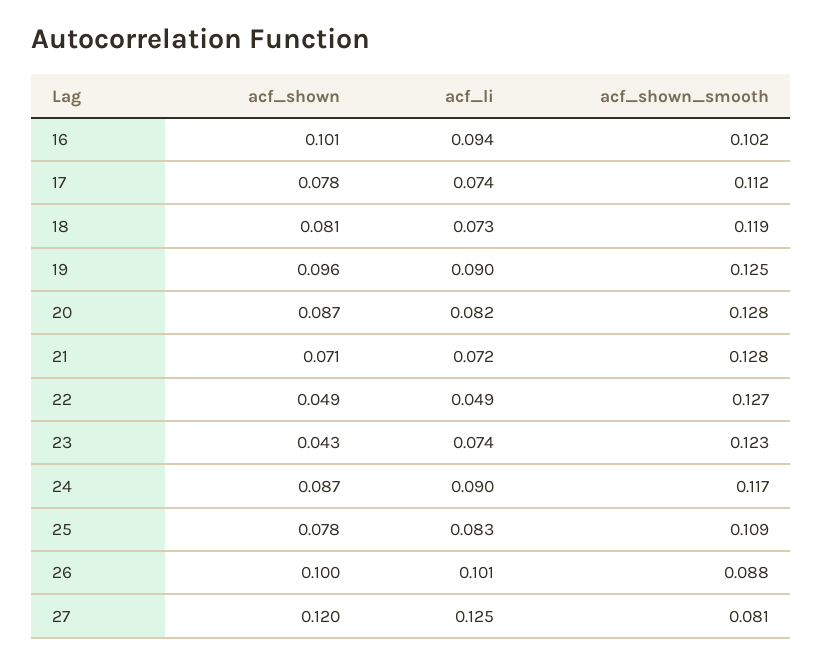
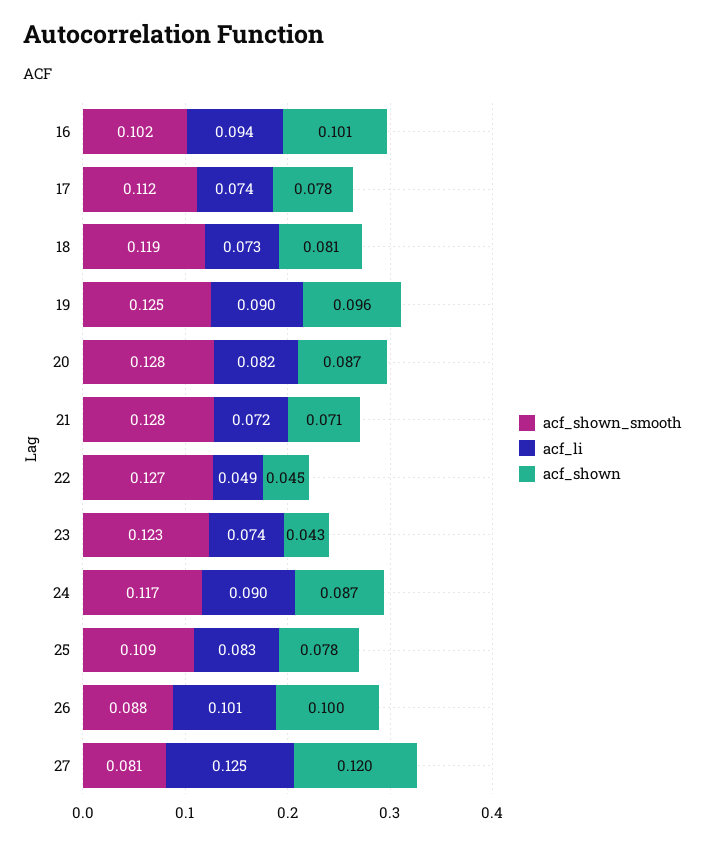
  {
    "acf_shown": {
      "16": 0.101,
      "17": 0.078,
      "18": 0.081,
      "19": 0.096,
      "20": 0.087,
      "21": 0.071,
-     "22": 0.049,
+     "22": 0.045,
      "23": 0.043,
      "24": 0.087,
      "25": 0.078,
      "26": 0.1,
      "27": 0.12
    },
    "acf_li": {
      "16": 0.094,
      "17": 0.074,
      "18": 0.073,
      "19": 0.09,
      "20": 0.082,
      "21": 0.072,
      "22": 0.049,
      "23": 0.074,
      "24": 0.09,
      "25": 0.083,
      "26": 0.101,
      "27": 0.125
    },
    "acf_shown_smooth": {
      "16": 0.102,
      "17": 0.112,
      "18": 0.119,
      "19": 0.125,
      "20": 0.128,
      "21": 0.128,
      "22": 0.127,
      "23": 0.123,
      "24": 0.117,
      "25": 0.109,
      "26": 0.088,
      "27": 0.081
    }
  }

